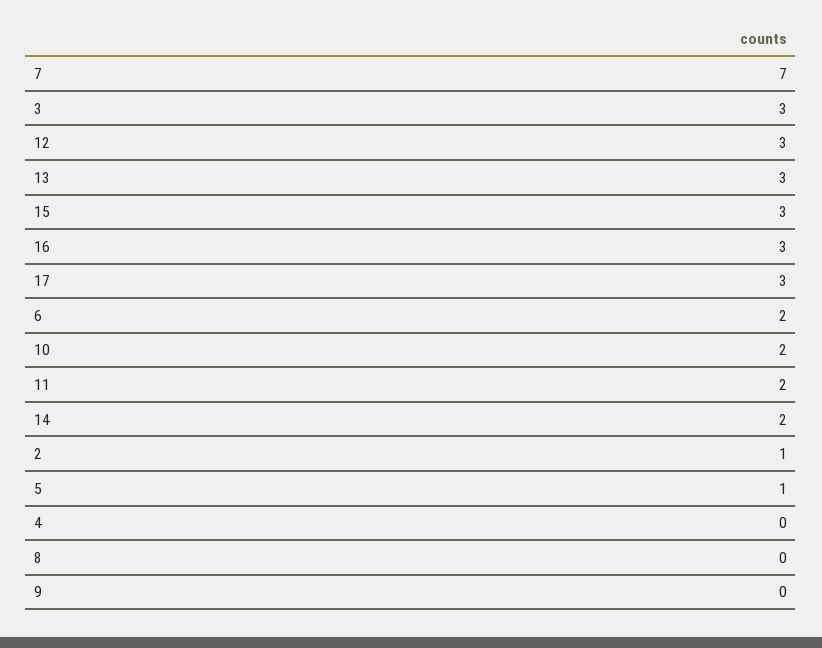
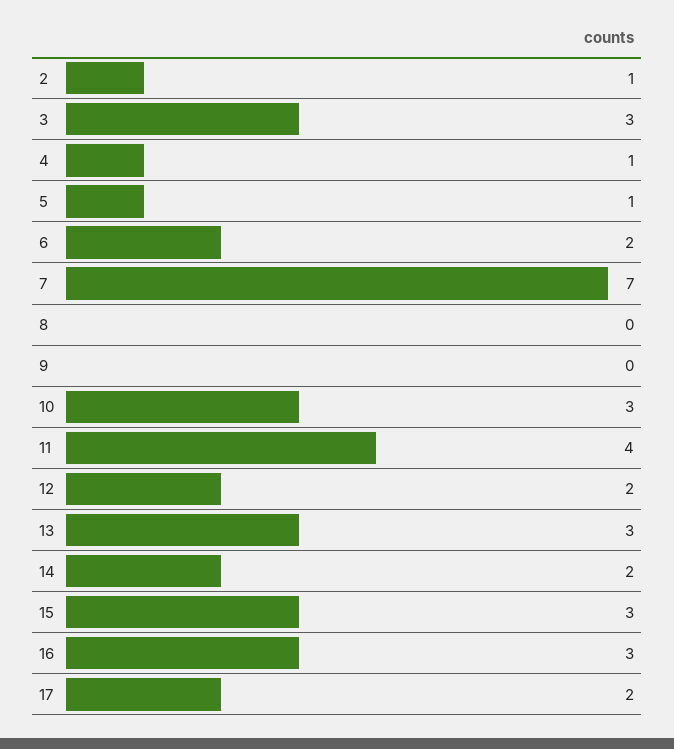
  {
    "7": 7,
    "3": 3,
-   "12": 3,
+   "12": 2,
    "13": 3,
    "15": 3,
    "16": 3,
-   "17": 3,
+   "17": 2,
    "6": 2,
-   "10": 2,
+   "10": 3,
-   "11": 2,
+   "11": 4,
    "14": 2,
    "2": 1,
    "5": 1,
-   "4": 0,
+   "4": 1,
    "8": 0,
    "9": 0
  }

